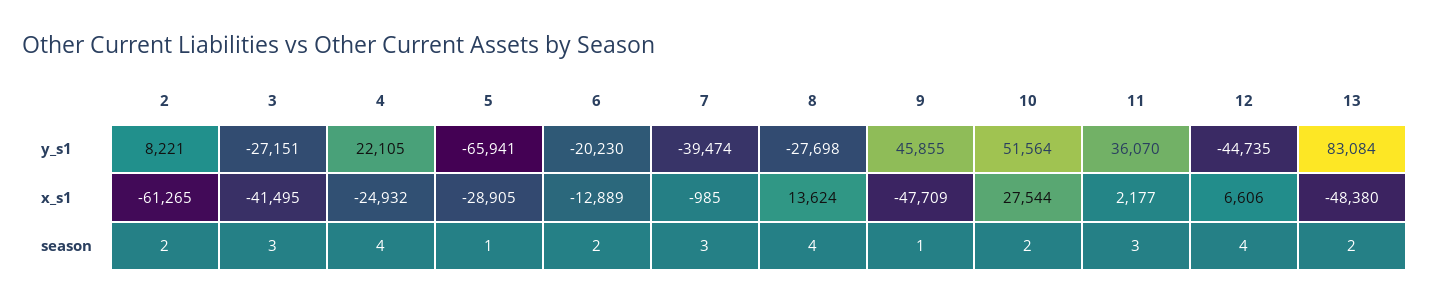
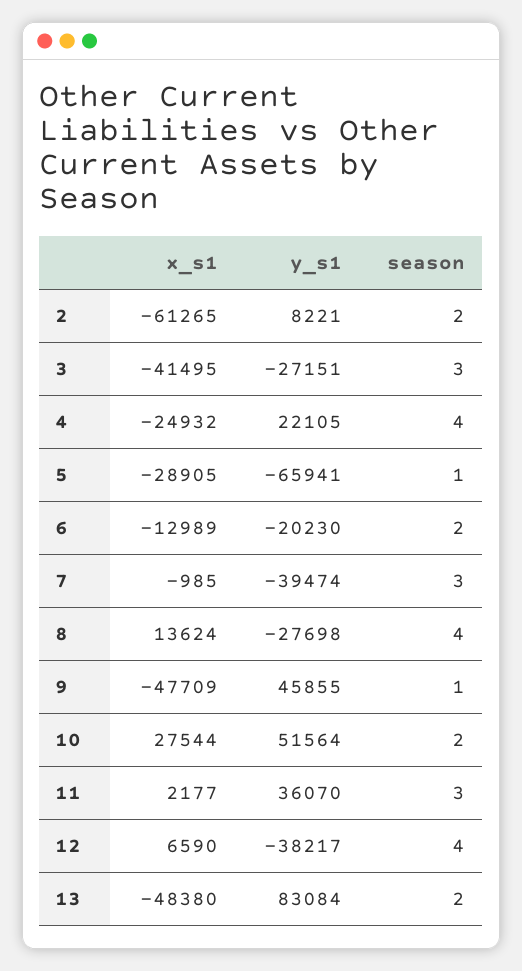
  {
    "2": {
      "y_s1": 8221,
      "x_s1": -61265,
      "season": 2
    },
    "3": {
      "y_s1": -27151,
      "x_s1": -41495,
      "season": 3
    },
    "4": {
      "y_s1": 22105,
      "x_s1": -24932,
      "season": 4
    },
    "5": {
      "y_s1": -65941,
      "x_s1": -28905,
      "season": 1
    },
    "6": {
      "y_s1": -20230,
-     "x_s1": -12889,
+     "x_s1": -12989,
      "season": 2
    },
    "7": {
      "y_s1": -39474,
      "x_s1": -985,
      "season": 3
    },
    "8": {
      "y_s1": -27698,
      "x_s1": 13624,
      "season": 4
    },
    "9": {
      "y_s1": 45855,
      "x_s1": -47709,
      "season": 1
    },
    "10": {
      "y_s1": 51564,
      "x_s1": 27544,
      "season": 2
    },
    "11": {
      "y_s1": 36070,
      "x_s1": 2177,
      "season": 3
    },
    "12": {
-     "y_s1": -44735,
+     "y_s1": -38217,
-     "x_s1": 6606,
+     "x_s1": 6590,
      "season": 4
    },
    "13": {
      "y_s1": 83084,
      "x_s1": -48380,
      "season": 2
    }
  }

